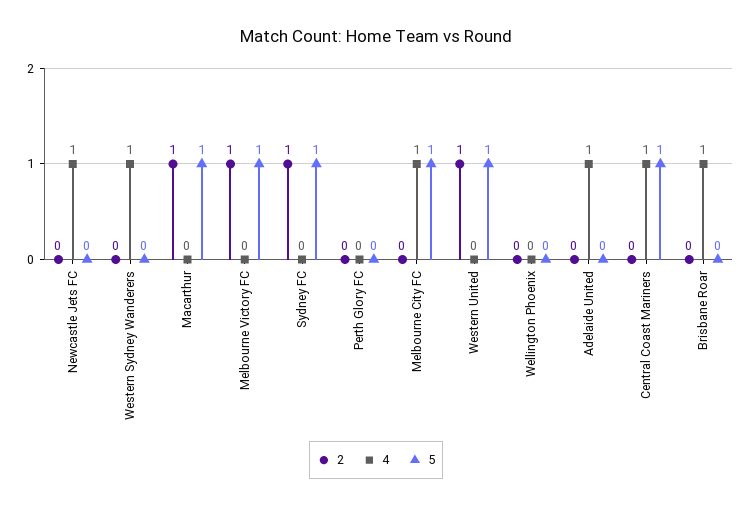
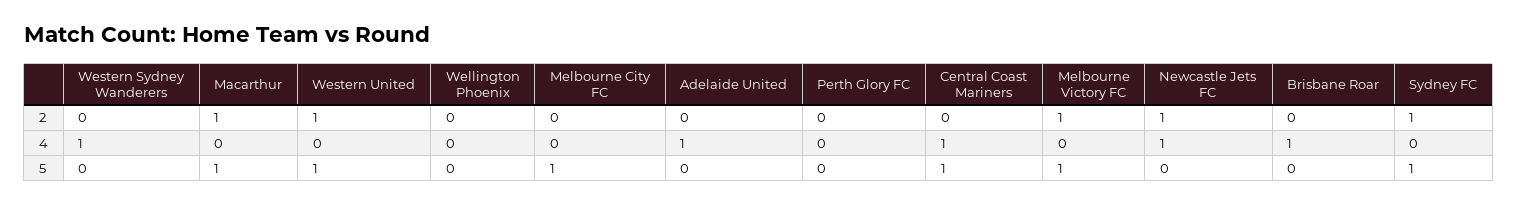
  {
    "2": {
-     "Newcastle Jets FC": 0,
+     "Newcastle Jets FC": 1,
      "Western Sydney Wanderers": 0,
      "Macarthur": 1,
      "Melbourne Victory FC": 1,
      "Sydney FC": 1,
      "Perth Glory FC": 0,
      "Melbourne City FC": 0,
      "Western United": 1,
      "Wellington Phoenix": 0,
      "Adelaide United": 0,
      "Central Coast Mariners": 0,
      "Brisbane Roar": 0
    },
    "4": {
      "Newcastle Jets FC": 1,
      "Western Sydney Wanderers": 1,
      "Macarthur": 0,
      "Melbourne Victory FC": 0,
      "Sydney FC": 0,
      "Perth Glory FC": 0,
-     "Melbourne City FC": 1,
+     "Melbourne City FC": 0,
      "Western United": 0,
      "Wellington Phoenix": 0,
      "Adelaide United": 1,
      "Central Coast Mariners": 1,
      "Brisbane Roar": 1
    },
    "5": {
      "Newcastle Jets FC": 0,
      "Western Sydney Wanderers": 0,
      "Macarthur": 1,
      "Melbourne Victory FC": 1,
      "Sydney FC": 1,
      "Perth Glory FC": 0,
      "Melbourne City FC": 1,
      "Western United": 1,
      "Wellington Phoenix": 0,
      "Adelaide United": 0,
      "Central Coast Mariners": 1,
      "Brisbane Roar": 0
    }
  }

